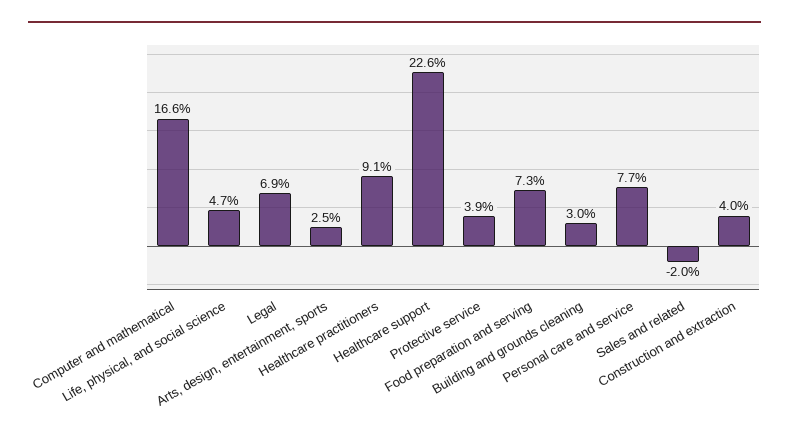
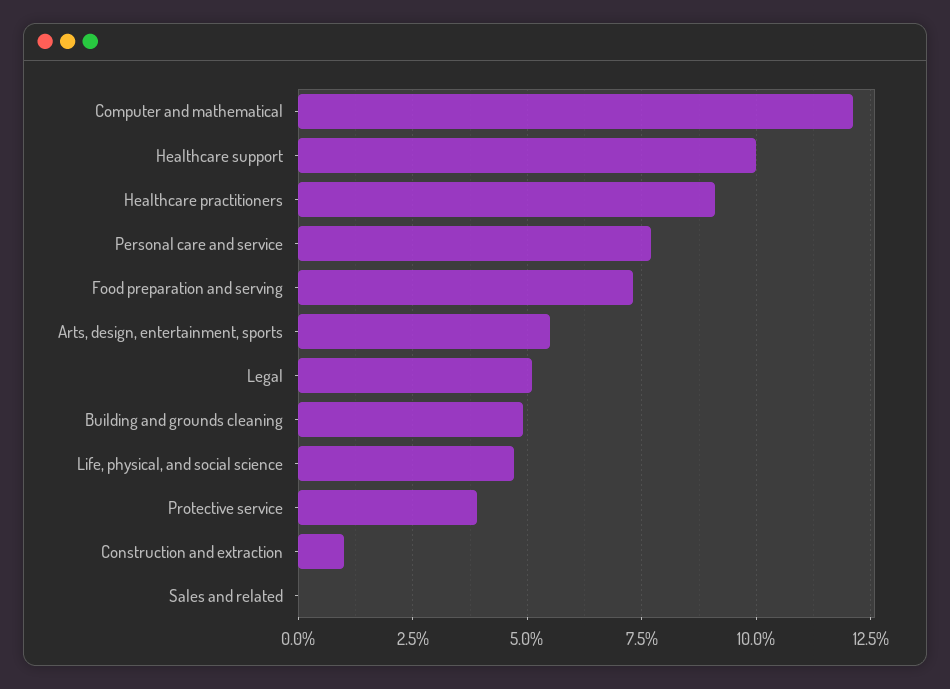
  {
-   "Computer and mathematical": 16.6,
+   "Computer and mathematical": 12,
    "Life, physical, and social science": 4.7,
-   "Legal": 6.9,
+   "Legal": 5,
-   "Arts, design, entertainment, sports": 2.5,
+   "Arts, design, entertainment, sports": 5.5,
    "Healthcare practitioners": 9.1,
-   "Healthcare support": 22.6,
+   "Healthcare support": 10,
    "Protective service": 3.9,
    "Food preparation and serving": 7.3,
-   "Building and grounds cleaning": 3,
+   "Building and grounds cleaning": 5,
    "Personal care and service": 7.7,
-   "Sales and related": -2,
+   "Sales and related": 0,
-   "Construction and extraction": 4
+   "Construction and extraction": 1
  }

